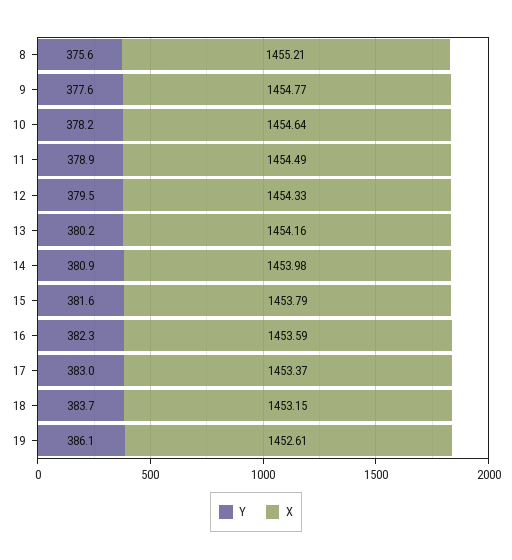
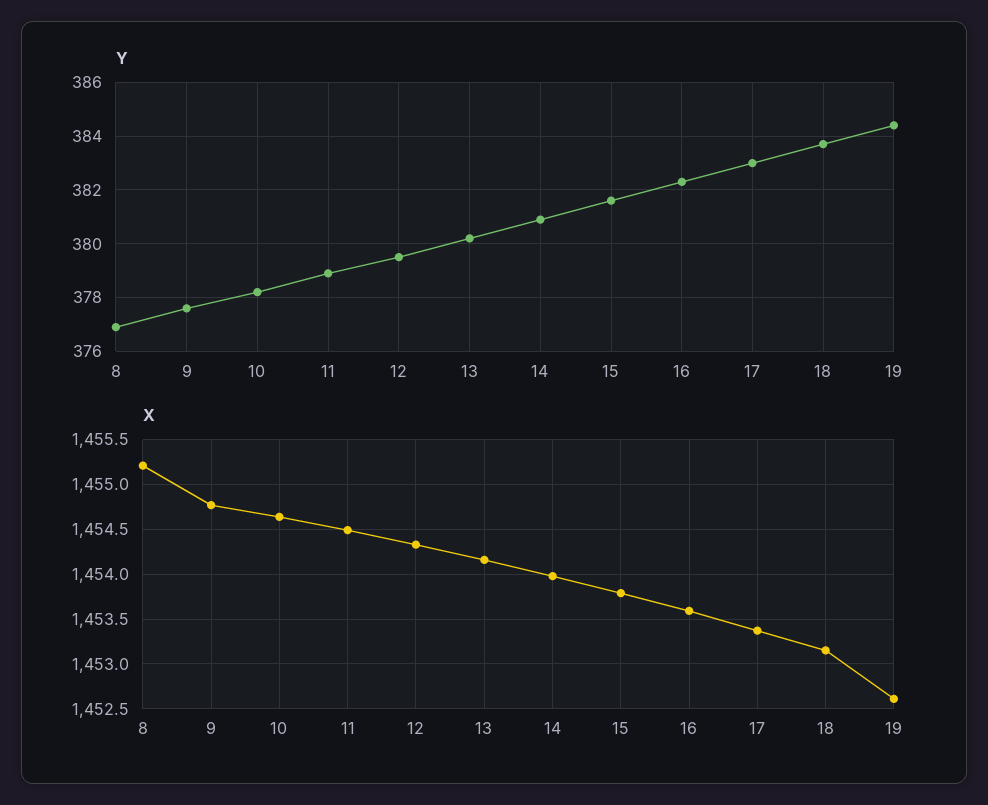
  {
    "Y": {
-     "8": 375.6,
+     "8": 377,
      "9": 377.6,
      "10": 378.2,
      "11": 378.9,
      "12": 379.5,
      "13": 380.2,
      "14": 380.9,
      "15": 381.6,
      "16": 382.3,
      "17": 383,
      "18": 383.7,
-     "19": 386.1
+     "19": 384.5
    },
    "X": {
      "8": 1455.21,
      "9": 1454.77,
      "10": 1454.64,
      "11": 1454.49,
      "12": 1454.33,
      "13": 1454.16,
      "14": 1453.98,
      "15": 1453.79,
      "16": 1453.59,
      "17": 1453.37,
      "18": 1453.15,
      "19": 1452.61
    }
  }

